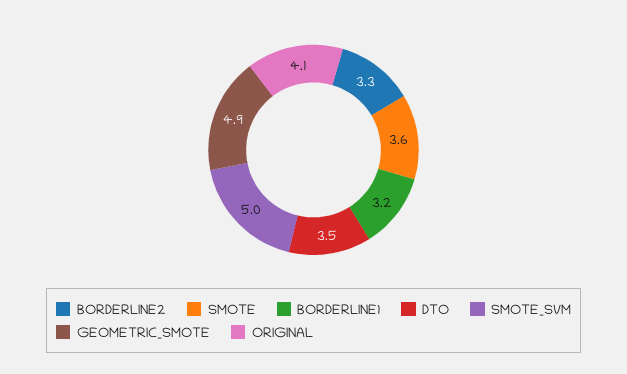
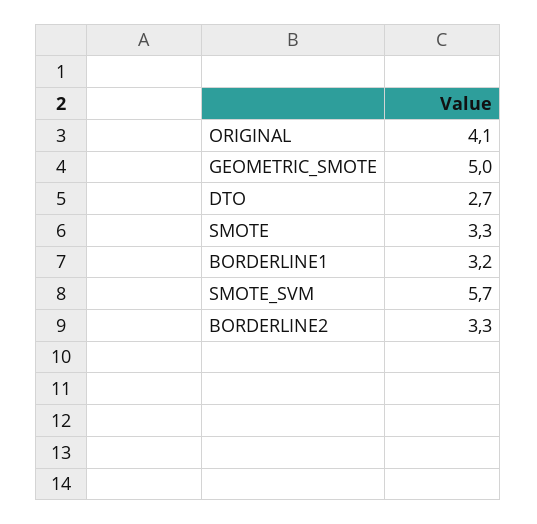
  {
    "BORDERLINE2": 3.3,
-   "SMOTE": 3.6,
+   "SMOTE": 3.3,
    "BORDERLINE1": 3.2,
-   "DTO": 3.5,
+   "DTO": 2.7,
-   "SMOTE_SVM": 5,
+   "SMOTE_SVM": 5.7,
-   "GEOMETRIC_SMOTE": 4.9,
+   "GEOMETRIC_SMOTE": 5,
    "ORIGINAL": 4.1
  }

